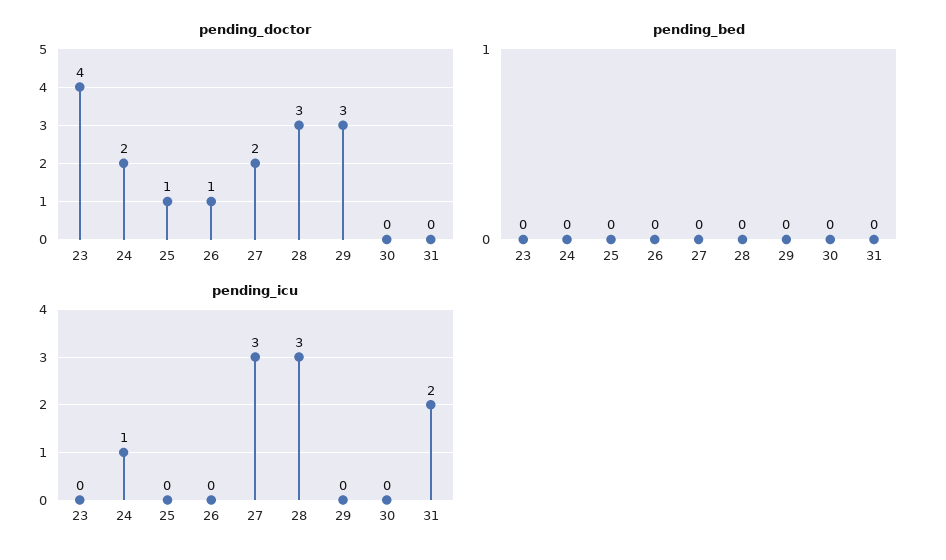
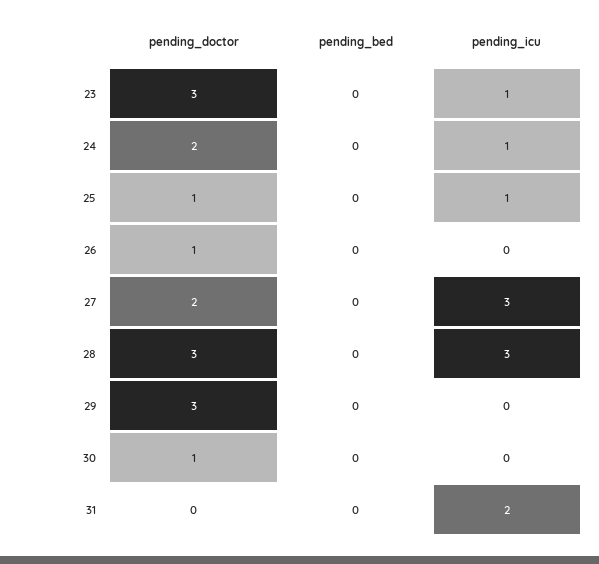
  {
    "pending_doctor": {
-     "23": 4,
+     "23": 3,
      "24": 2,
      "25": 1,
      "26": 1,
      "27": 2,
      "28": 3,
      "29": 3,
-     "30": 0,
+     "30": 1,
      "31": 0
    },
    "pending_bed": {
      "23": 0,
      "24": 0,
      "25": 0,
      "26": 0,
      "27": 0,
      "28": 0,
      "29": 0,
      "30": 0,
      "31": 0
    },
    "pending_icu": {
-     "23": 0,
+     "23": 1,
      "24": 1,
-     "25": 0,
+     "25": 1,
      "26": 0,
      "27": 3,
      "28": 3,
      "29": 0,
      "30": 0,
      "31": 2
    }
  }

